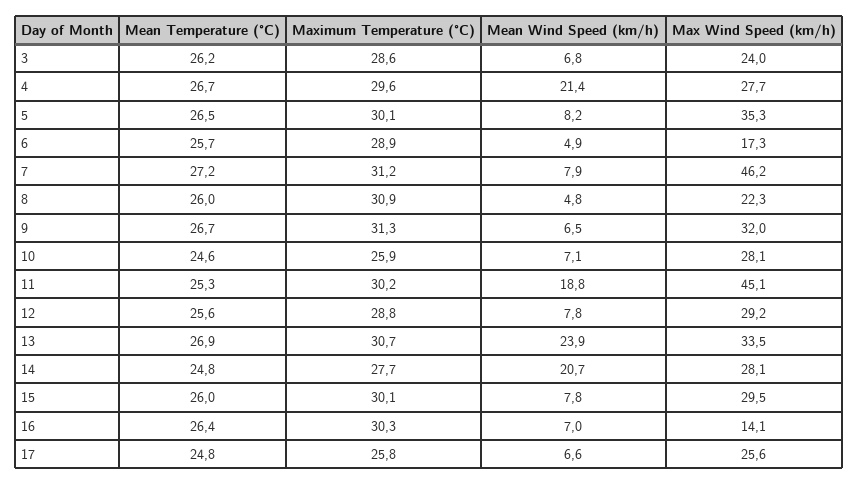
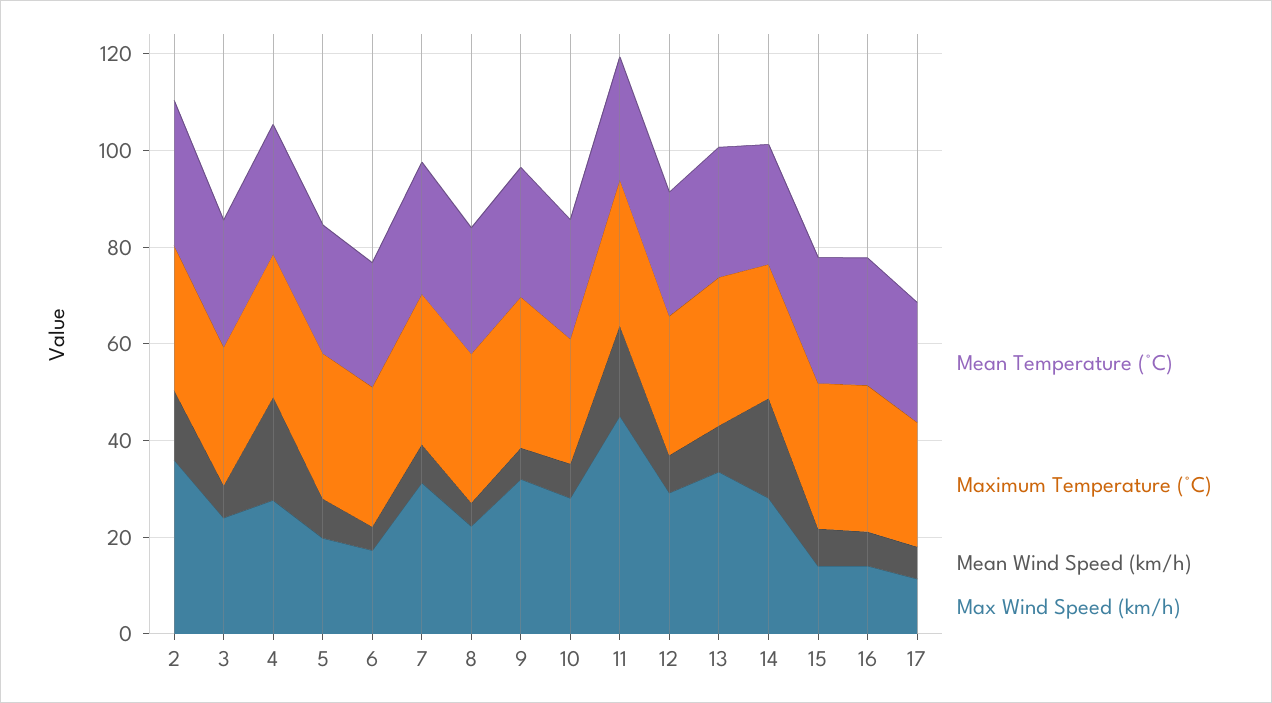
  {
    "Mean Temperature (°C)": {
      "3": 26.2,
      "4": 26.7,
      "5": 26.5,
      "6": 25.7,
      "7": 27.2,
      "8": 26,
      "9": 26.7,
      "10": 24.6,
      "11": 25.3,
      "12": 25.6,
      "13": 26.9,
      "14": 24.8,
      "15": 26,
      "16": 26.4,
-     "17": 24.8
+     "17": 24.8,
+     "2": 30
    },
    "Maximum Temperature (°C)": {
      "3": 28.6,
      "4": 29.6,
      "5": 30.1,
      "6": 28.9,
      "7": 31.2,
      "8": 30.9,
      "9": 31.3,
      "10": 25.9,
      "11": 30.2,
      "12": 28.8,
      "13": 30.7,
      "14": 27.7,
      "15": 30.1,
      "16": 30.3,
-     "17": 25.8
+     "17": 25.8,
+     "2": 30
    },
    "Mean Wind Speed (km/h)": {
      "3": 6.8,
      "4": 21.4,
      "5": 8.2,
      "6": 4.9,
      "7": 7.9,
      "8": 4.8,
      "9": 6.5,
      "10": 7.1,
      "11": 18.8,
      "12": 7.8,
-     "13": 23.9,
+     "13": 10,
      "14": 20.7,
      "15": 7.8,
      "16": 7,
-     "17": 6.6
+     "17": 6.6,
+     "2": 15
    },
    "Max Wind Speed (km/h)": {
      "3": 24,
      "4": 27.7,
-     "5": 35.3,
+     "5": 20,
      "6": 17.3,
-     "7": 46.2,
+     "7": 30,
      "8": 22.3,
      "9": 32,
      "10": 28.1,
      "11": 45.1,
      "12": 29.2,
      "13": 33.5,
      "14": 28.1,
-     "15": 29.5,
+     "15": 15,
      "16": 14.1,
-     "17": 25.6
+     "17": 10,
+     "2": 35
    }
  }

